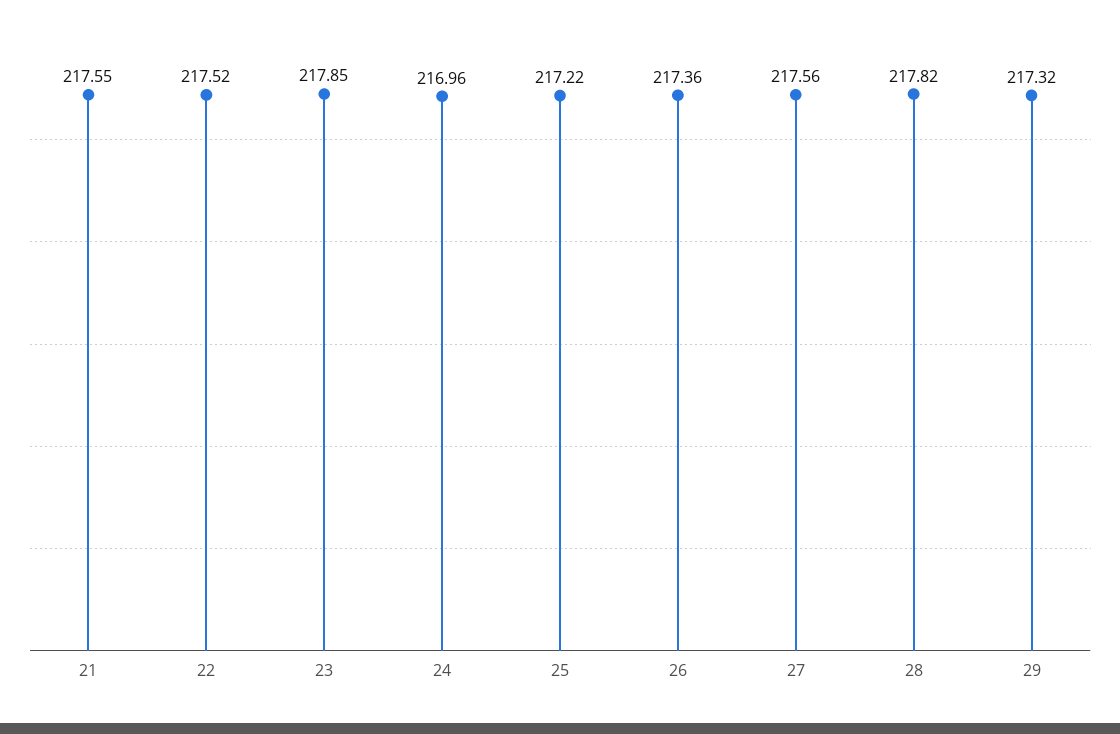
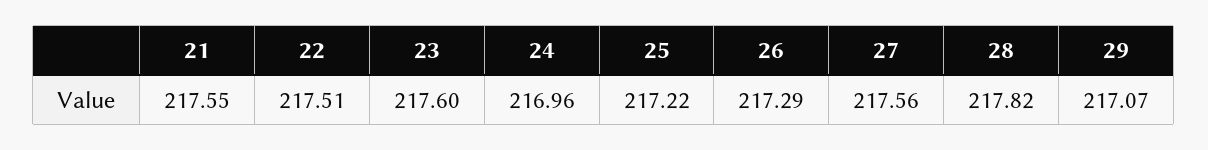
  {
    "21": 217.55,
-   "22": 217.52,
+   "22": 217.51,
-   "23": 217.85,
+   "23": 217.6,
    "24": 216.96,
    "25": 217.22,
-   "26": 217.36,
+   "26": 217.29,
    "27": 217.56,
    "28": 217.82,
-   "29": 217.32
+   "29": 217.07
  }

